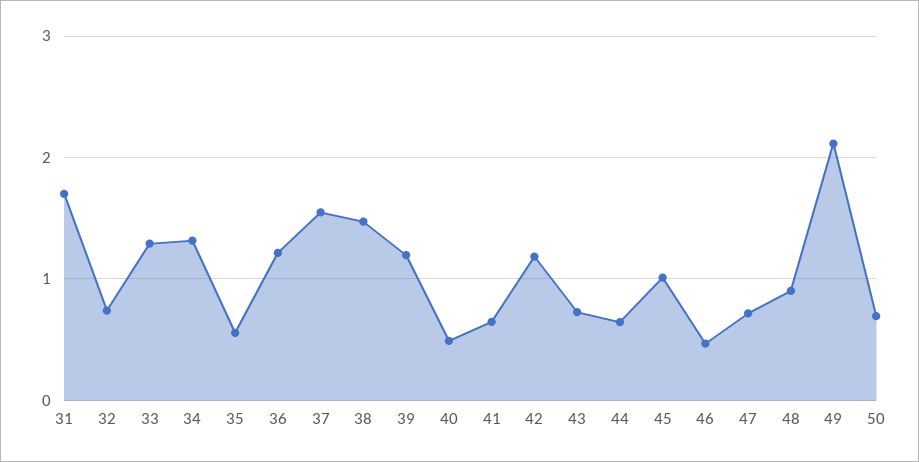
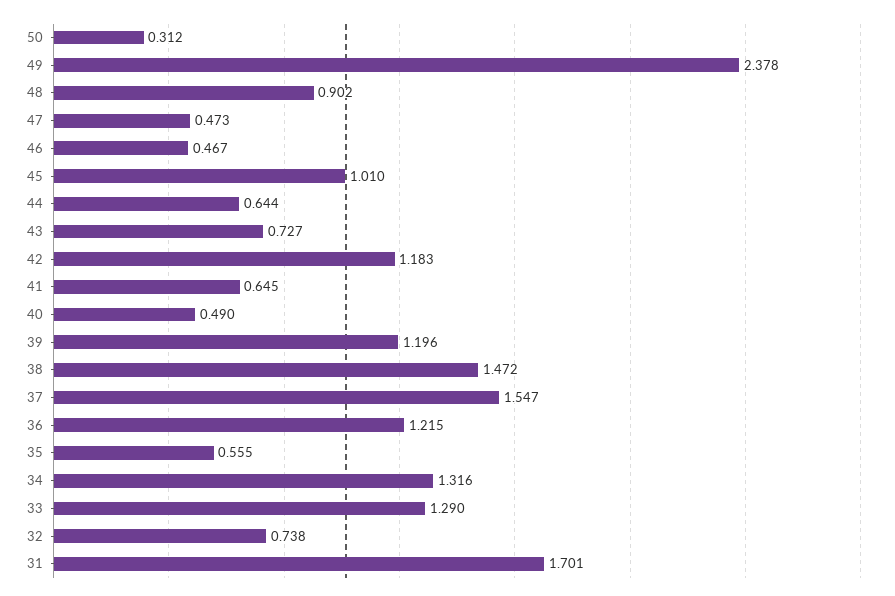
  {
    "31": 1.701,
    "32": 0.738,
    "33": 1.29,
    "34": 1.316,
    "35": 0.555,
    "36": 1.215,
    "37": 1.547,
    "38": 1.472,
    "39": 1.196,
    "40": 0.49,
    "41": 0.645,
    "42": 1.183,
    "43": 0.727,
    "44": 0.644,
    "45": 1.01,
    "46": 0.467,
-   "47": 0.7,
+   "47": 0.473,
    "48": 0.902,
-   "49": 2.1,
+   "49": 2.378,
-   "50": 0.7
+   "50": 0.312
  }

